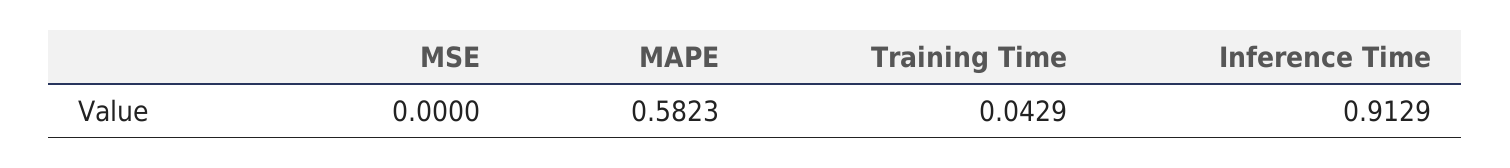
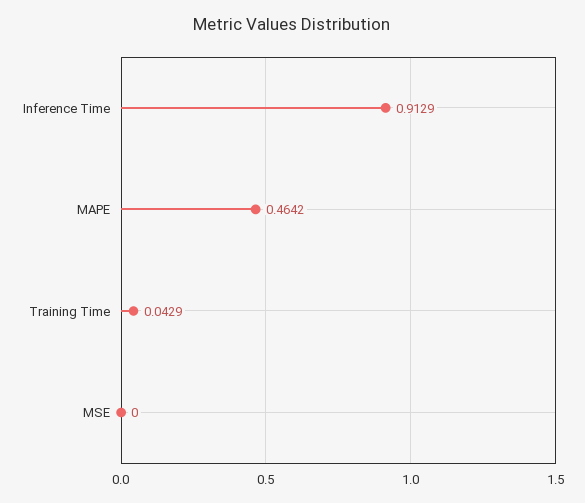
  {
    "MSE": 0,
-   "MAPE": 0.5823,
+   "MAPE": 0.4642,
    "Training Time": 0.0429,
    "Inference Time": 0.9129
  }

